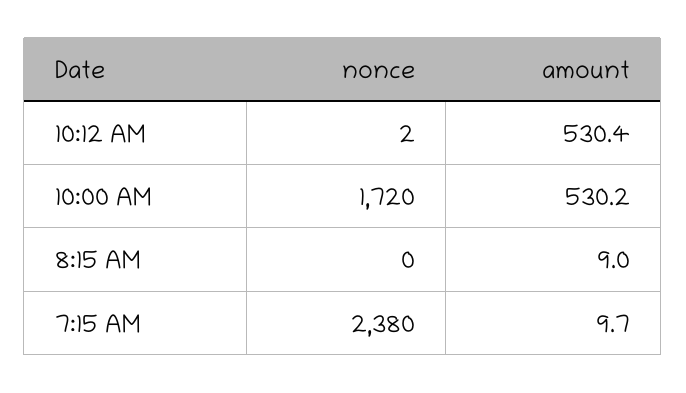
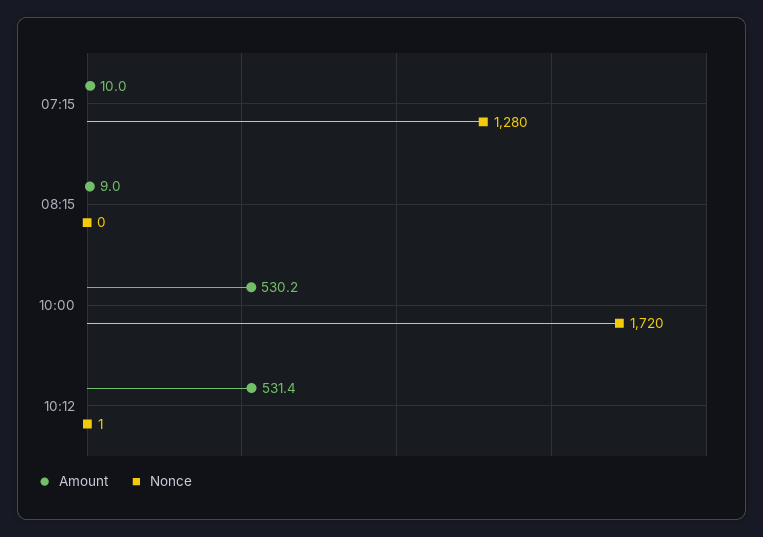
  {
    "nonce": {
-     "10:12 AM": 2,
+     "10:12 AM": 1,
      "10:00 AM": 1720,
      "8:15 AM": 0,
-     "7:15 AM": 2380
+     "7:15 AM": 1280
    },
    "amount": {
-     "10:12 AM": 530.4,
+     "10:12 AM": 531.4,
      "10:00 AM": 530.2,
      "8:15 AM": 9,
-     "7:15 AM": 9.7
+     "7:15 AM": 10
    }
  }

